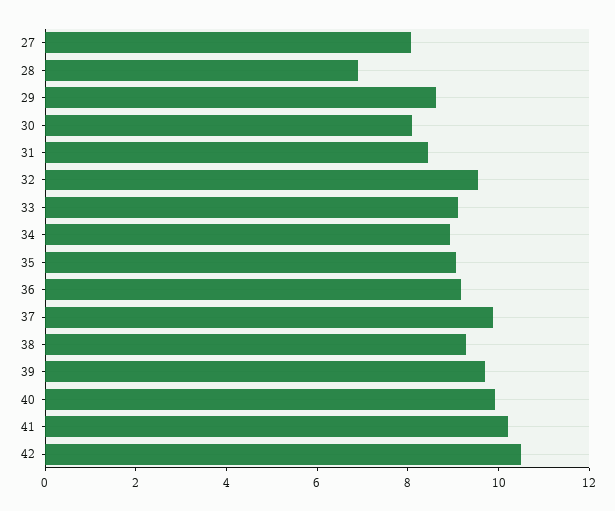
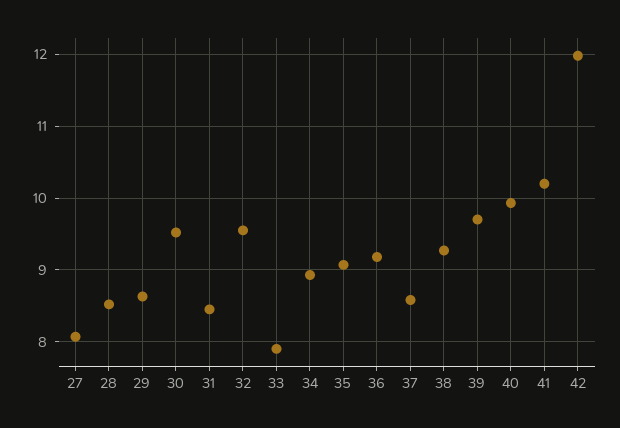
  {
    "27": 8.1,
-   "28": 7,
+   "28": 8.5,
    "29": 8.6,
-   "30": 8,
+   "30": 9.5,
    "31": 8.5,
    "32": 9.6,
-   "33": 9,
+   "33": 7.9,
    "34": 8.9,
    "35": 9.1,
    "36": 9.2,
-   "37": 10,
+   "37": 8.6,
    "38": 9.3,
    "39": 9.7,
    "40": 9.9,
    "41": 10.2,
-   "42": 10.5
+   "42": 12
  }

